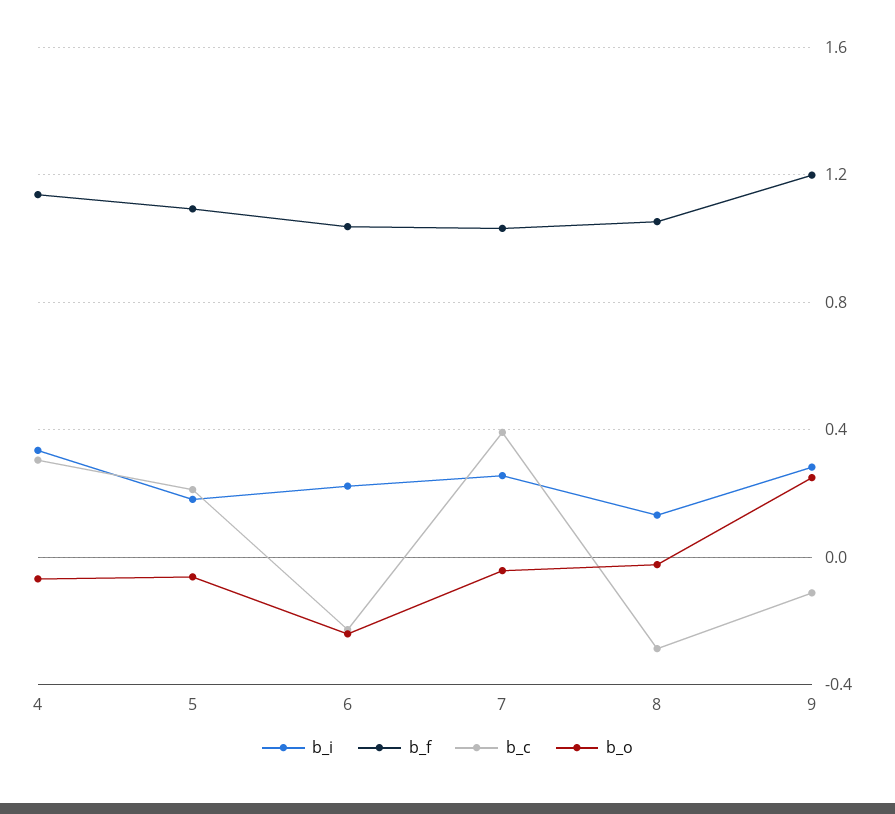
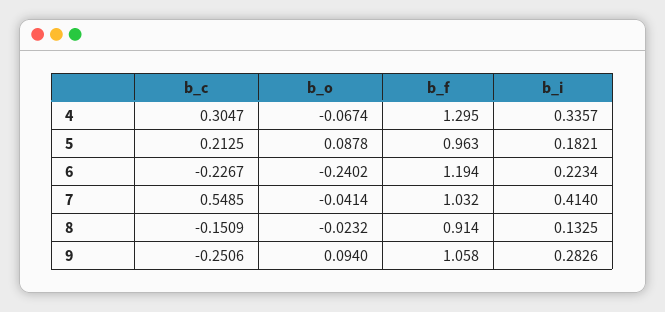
  {
    "b_i": {
      "4": 0.3357,
      "5": 0.1821,
      "6": 0.2234,
-     "7": 0.25,
+     "7": 0.414,
      "8": 0.1325,
      "9": 0.2826
    },
    "b_f": {
-     "4": 1.15,
+     "4": 1.295,
-     "5": 1.1,
+     "5": 0.963,
-     "6": 1.05,
+     "6": 1.194,
      "7": 1.032,
-     "8": 1.05,
+     "8": 0.914,
-     "9": 1.2
+     "9": 1.058
    },
    "b_c": {
      "4": 0.3047,
      "5": 0.2125,
      "6": -0.2267,
-     "7": 0.4,
+     "7": 0.5485,
-     "8": -0.3,
+     "8": -0.1509,
-     "9": -0.1
+     "9": -0.2506
    },
    "b_o": {
      "4": -0.0674,
-     "5": -0.05,
+     "5": 0.0878,
      "6": -0.2402,
      "7": -0.0414,
      "8": -0.0232,
-     "9": 0.25
+     "9": 0.094
    }
  }

